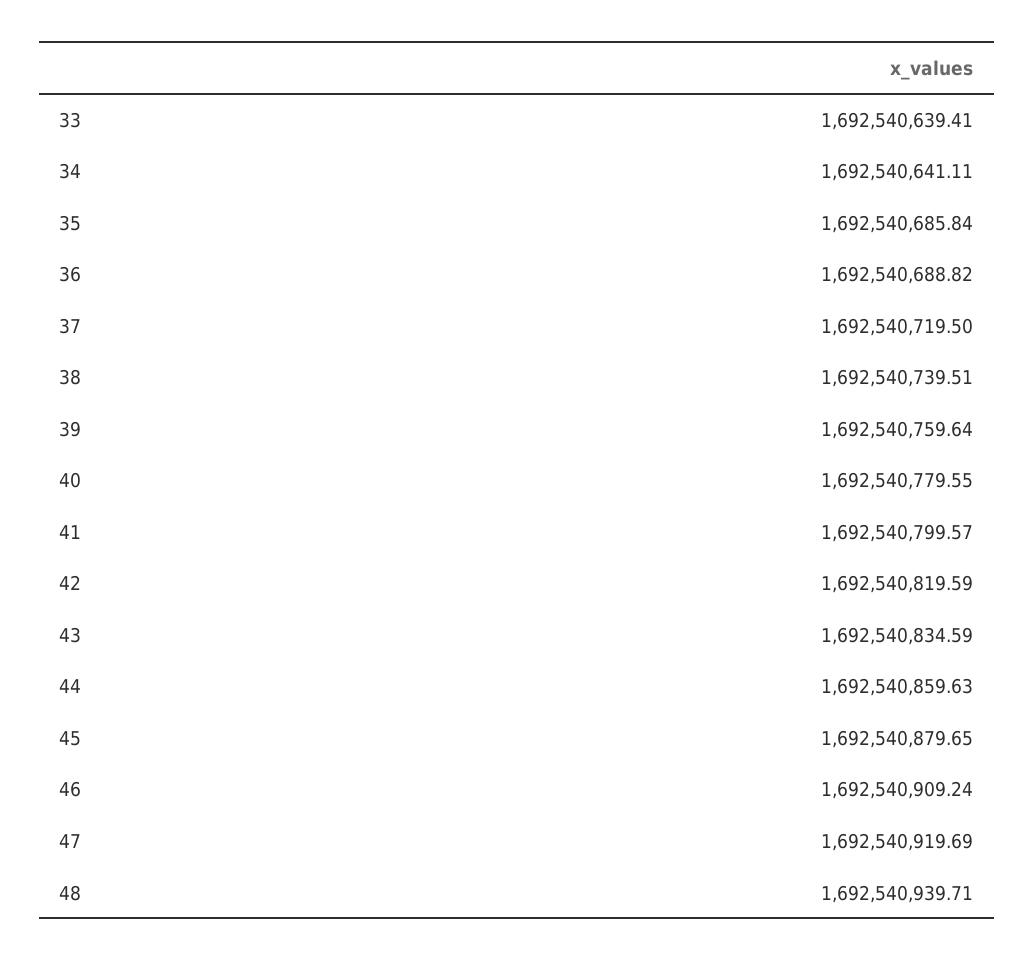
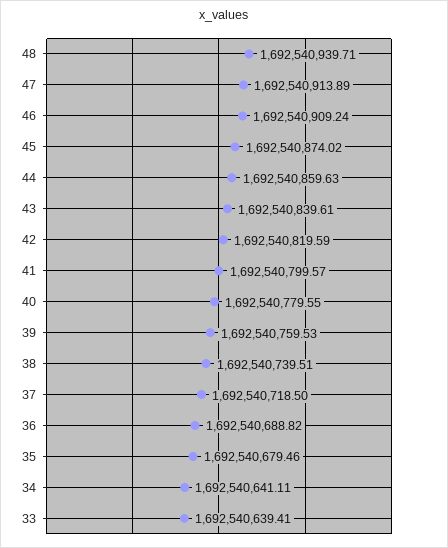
  {
    "33": 1692540639.41,
    "34": 1692540641.11,
-   "35": 1692540685.84,
+   "35": 1692540679.46,
    "36": 1692540688.82,
-   "37": 1692540719.5,
+   "37": 1692540718.5,
    "38": 1692540739.51,
-   "39": 1692540759.64,
+   "39": 1692540759.53,
    "40": 1692540779.55,
    "41": 1692540799.57,
    "42": 1692540819.59,
-   "43": 1692540834.59,
+   "43": 1692540839.61,
    "44": 1692540859.63,
-   "45": 1692540879.65,
+   "45": 1692540874.02,
    "46": 1692540909.24,
-   "47": 1692540919.69,
+   "47": 1692540913.89,
    "48": 1692540939.71
  }

